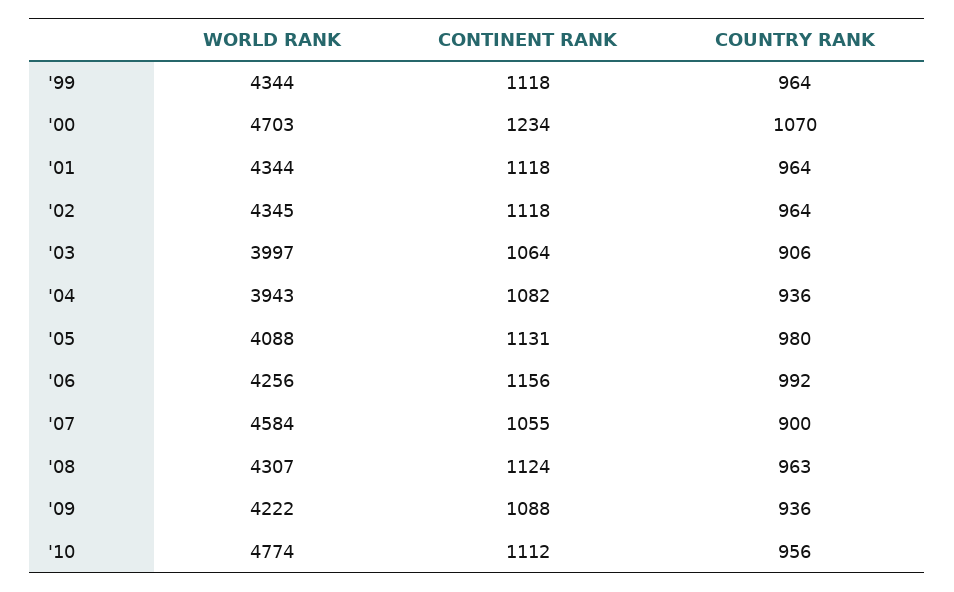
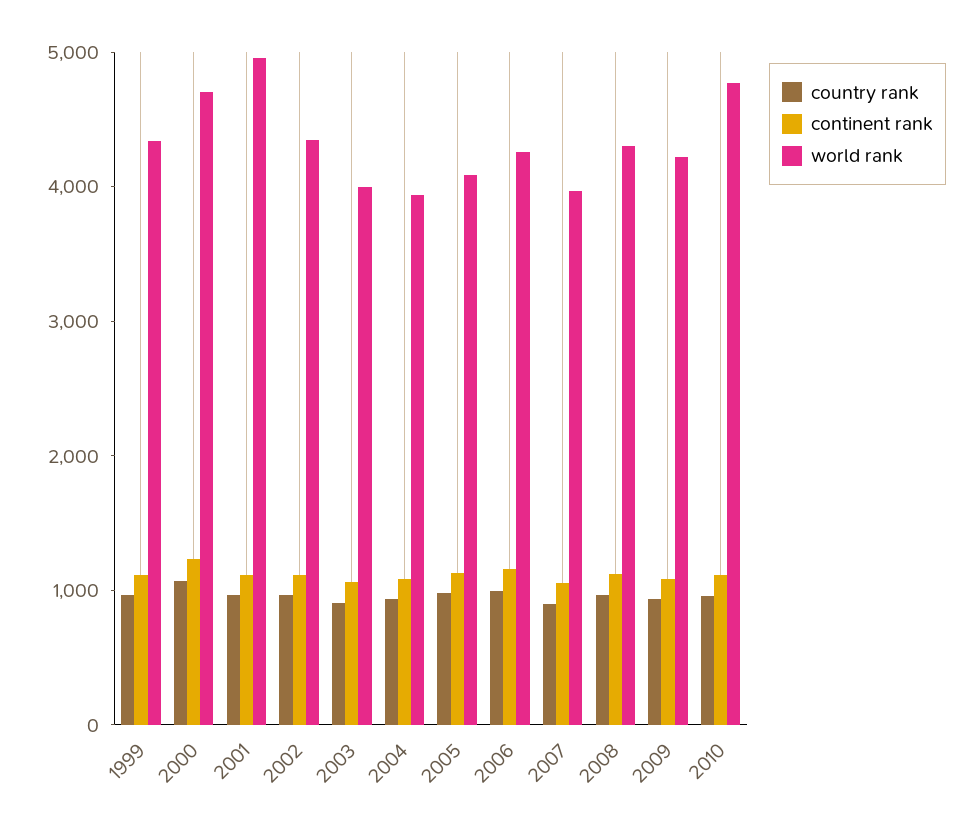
  {
    "WORLD RANK": {
      "'99": 4344,
      "'00": 4703,
-     "'01": 4344,
+     "'01": 5000,
      "'02": 4345,
      "'03": 3997,
      "'04": 3943,
      "'05": 4088,
      "'06": 4256,
-     "'07": 4584,
+     "'07": 4000,
      "'08": 4307,
      "'09": 4222,
      "'10": 4774
    },
    "CONTINENT RANK": {
      "'99": 1118,
      "'00": 1234,
      "'01": 1118,
      "'02": 1118,
      "'03": 1064,
      "'04": 1082,
      "'05": 1131,
      "'06": 1156,
      "'07": 1055,
      "'08": 1124,
      "'09": 1088,
      "'10": 1112
    },
    "COUNTRY RANK": {
      "'99": 964,
      "'00": 1070,
      "'01": 964,
      "'02": 964,
      "'03": 906,
      "'04": 936,
      "'05": 980,
      "'06": 992,
      "'07": 900,
      "'08": 963,
      "'09": 936,
      "'10": 956
    }
  }

